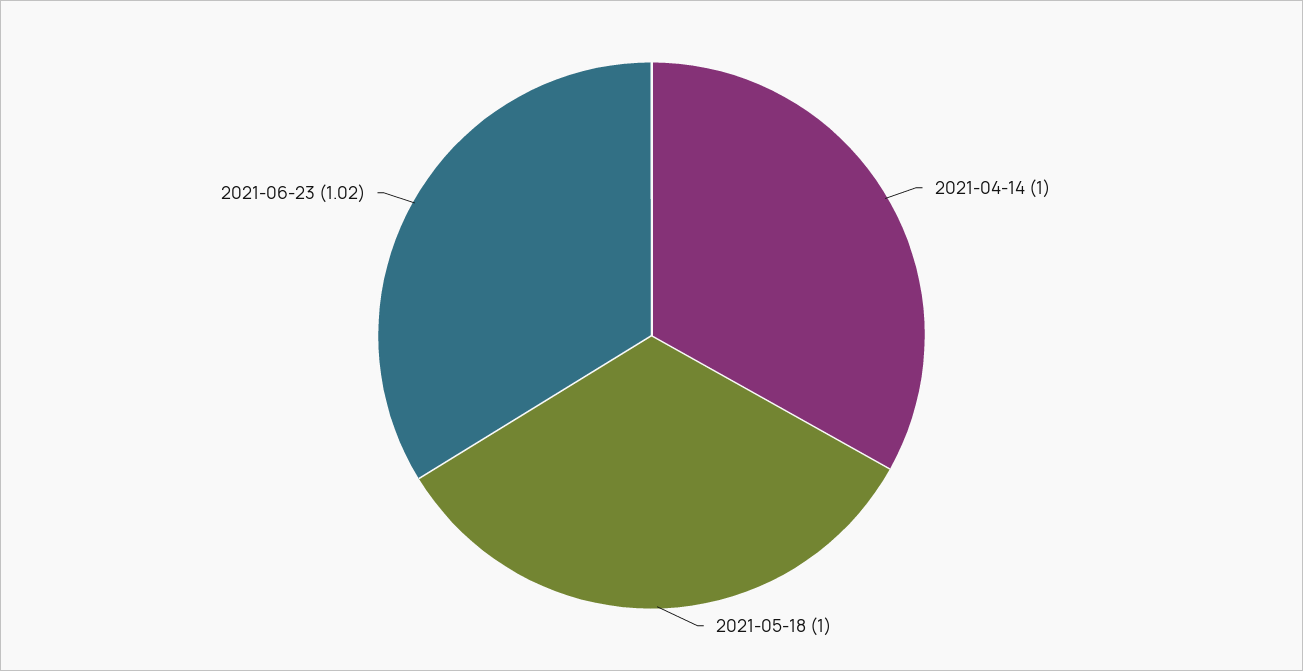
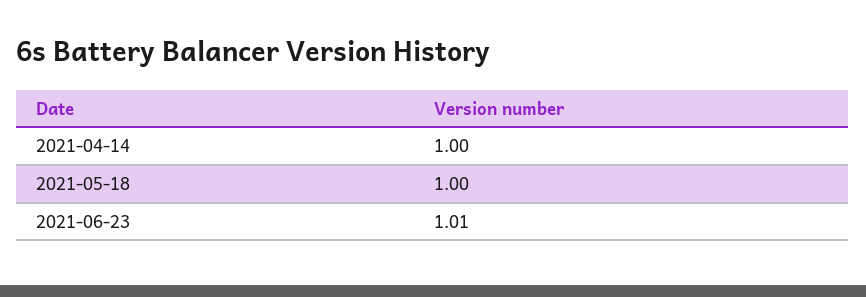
  {
    "2021-04-14": 1,
    "2021-05-18": 1,
-   "2021-06-23": 1.02
+   "2021-06-23": 1.01
  }

